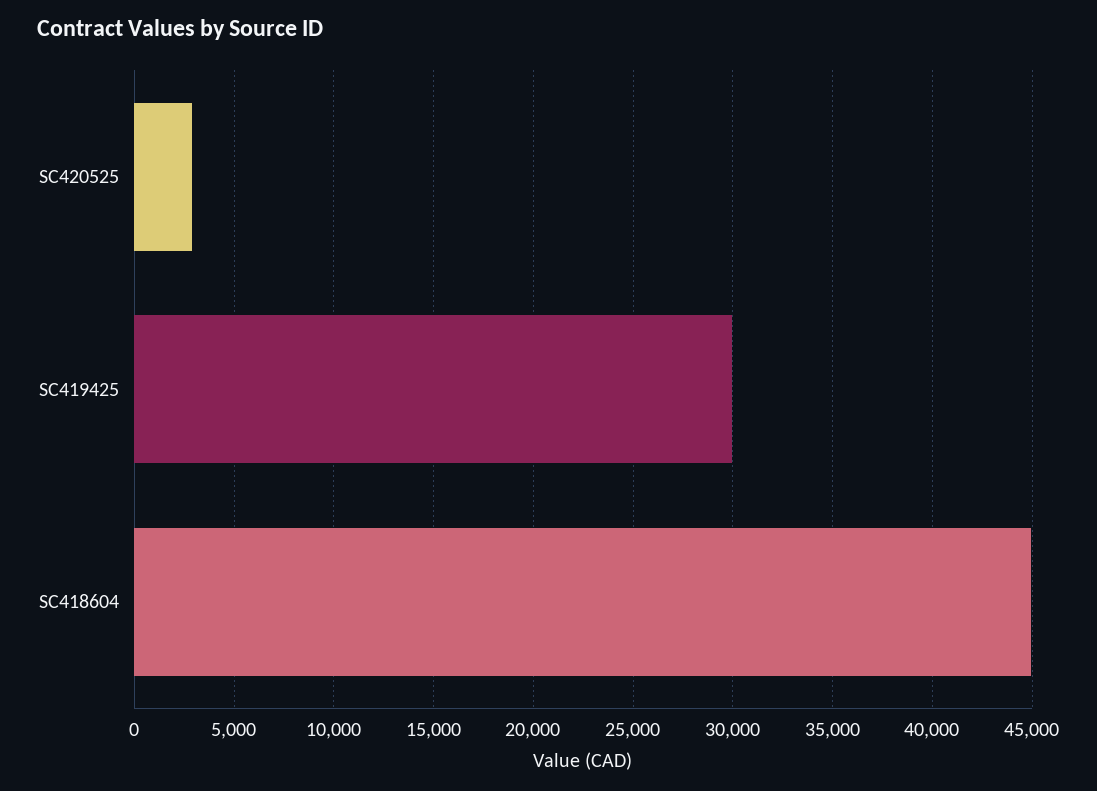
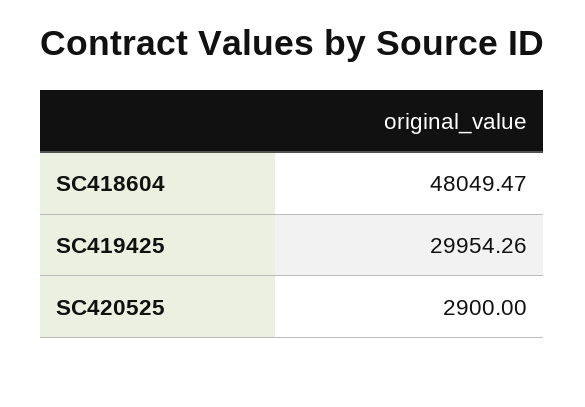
  {
    "SC420525": 2900,
    "SC419425": 29954.26,
-   "SC418604": 45000
+   "SC418604": 48049.47
  }

